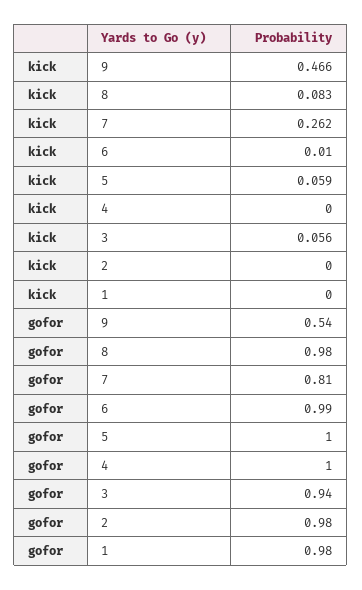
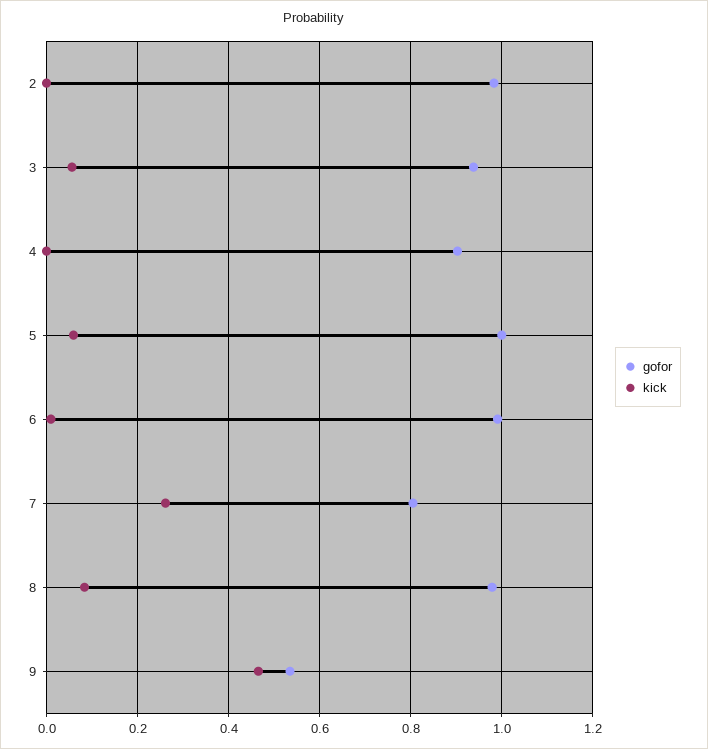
  {
    "kick": {
      "9": 0.466,
      "8": 0.083,
      "7": 0.262,
      "6": 0.01,
      "5": 0.059,
      "4": 0,
      "3": 0.056,
-     "2": 0,
+     "2": 0
-     "1": 0
    },
    "gofor": {
      "9": 0.54,
      "8": 0.98,
      "7": 0.81,
      "6": 0.99,
      "5": 1,
-     "4": 1,
+     "4": 0.9,
      "3": 0.94,
-     "2": 0.98,
+     "2": 0.98
-     "1": 0.98
    }
  }

